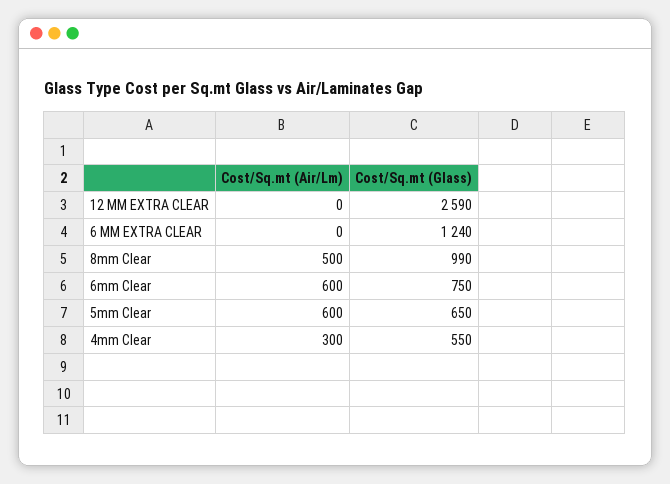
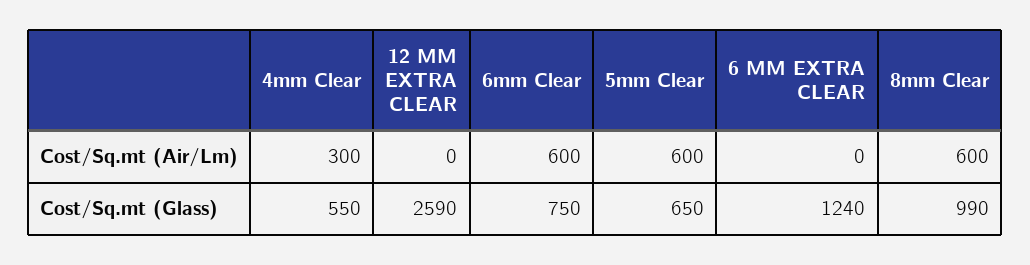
  {
    "Cost/Sq.mt (Air/Lm)": {
      "12 MM EXTRA CLEAR": 0,
      "6 MM EXTRA CLEAR": 0,
-     "8mm Clear": 500,
+     "8mm Clear": 600,
      "6mm Clear": 600,
      "5mm Clear": 600,
      "4mm Clear": 300
    },
    "Cost/Sq.mt (Glass)": {
      "12 MM EXTRA CLEAR": 2590,
      "6 MM EXTRA CLEAR": 1240,
      "8mm Clear": 990,
      "6mm Clear": 750,
      "5mm Clear": 650,
      "4mm Clear": 550
    }
  }

